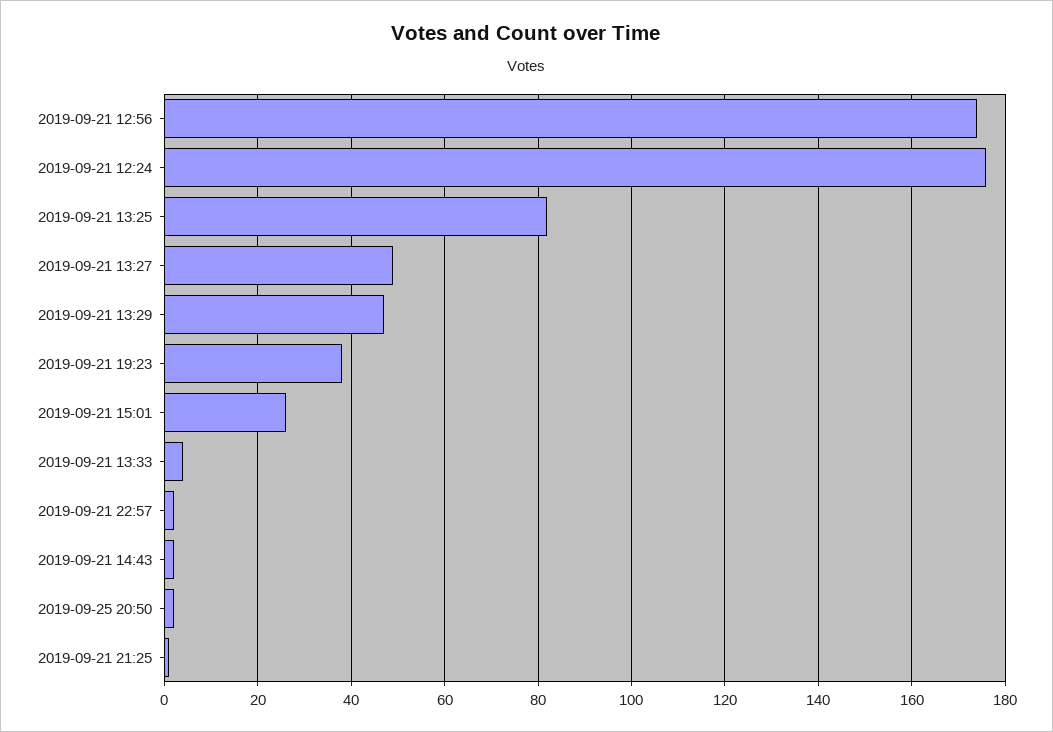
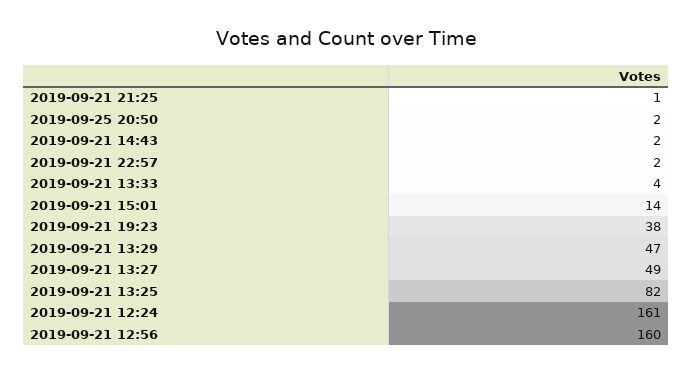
  {
-   "2019-09-21 12:56": 175,
+   "2019-09-21 12:56": 160,
-   "2019-09-21 12:24": 175,
+   "2019-09-21 12:24": 161,
    "2019-09-21 13:25": 82,
    "2019-09-21 13:27": 49,
    "2019-09-21 13:29": 47,
    "2019-09-21 19:23": 38,
-   "2019-09-21 15:01": 25,
+   "2019-09-21 15:01": 14,
    "2019-09-21 13:33": 4,
    "2019-09-21 22:57": 2,
    "2019-09-21 14:43": 2,
    "2019-09-25 20:50": 2,
    "2019-09-21 21:25": 1
  }

